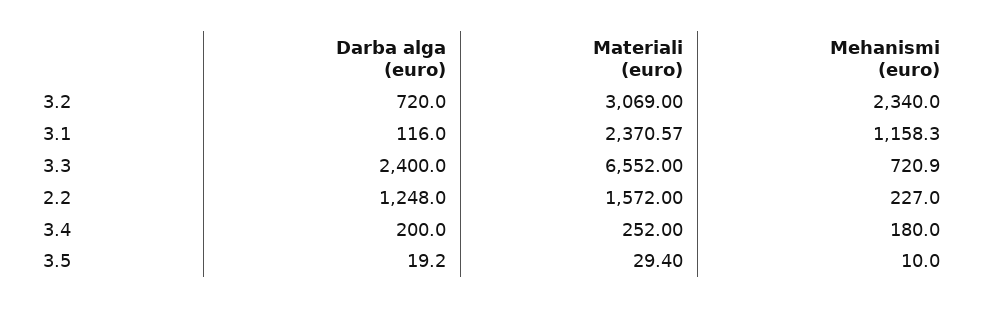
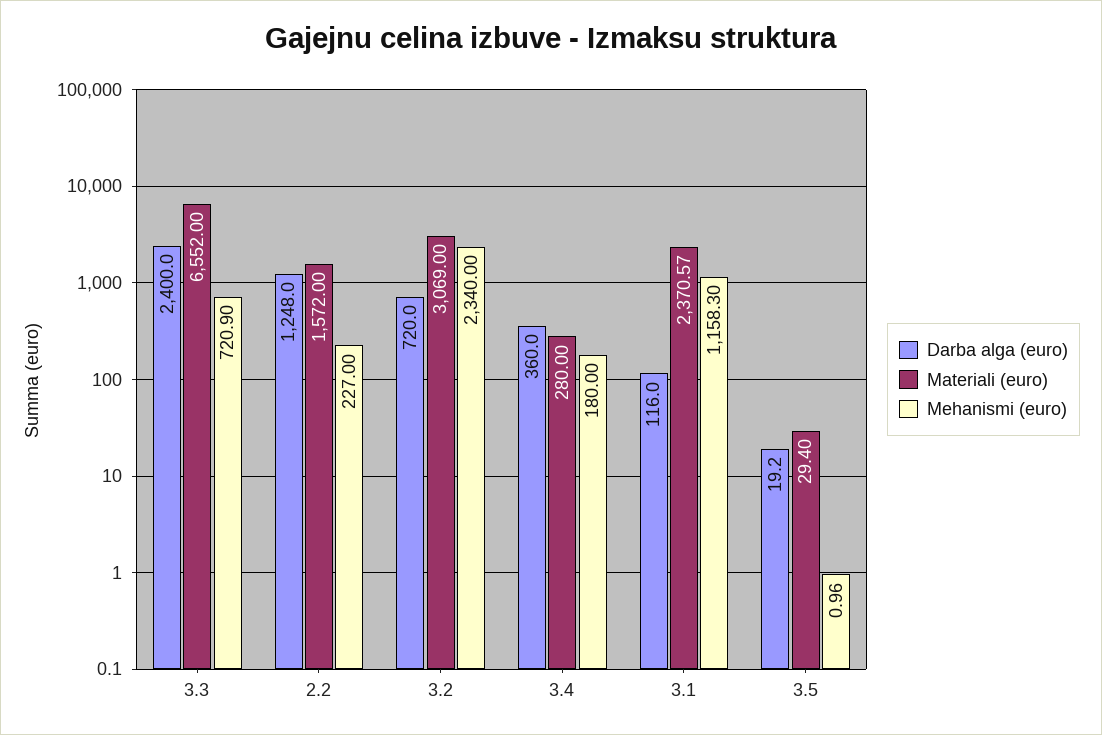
  {
    "Darba alga (euro)": {
      "3.2": 720,
      "3.1": 116,
      "3.3": 2400,
      "2.2": 1248,
-     "3.4": 200,
+     "3.4": 360,
      "3.5": 19.2
    },
    "Materiali (euro)": {
      "3.2": 3069,
      "3.1": 2370.57,
      "3.3": 6552,
      "2.2": 1572,
-     "3.4": 252,
+     "3.4": 280,
      "3.5": 29.4
    },
    "Mehanismi (euro)": {
      "3.2": 2340,
      "3.1": 1158.3,
      "3.3": 720.9,
      "2.2": 227,
      "3.4": 180,
-     "3.5": 10
+     "3.5": 0.96
    }
  }

